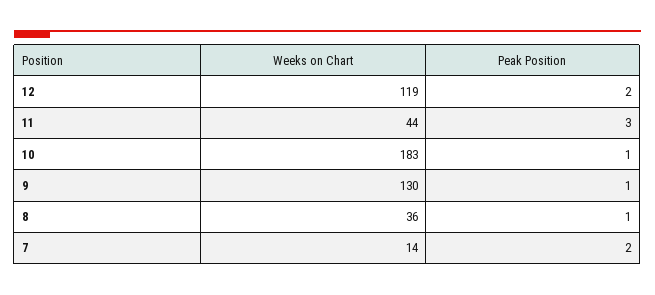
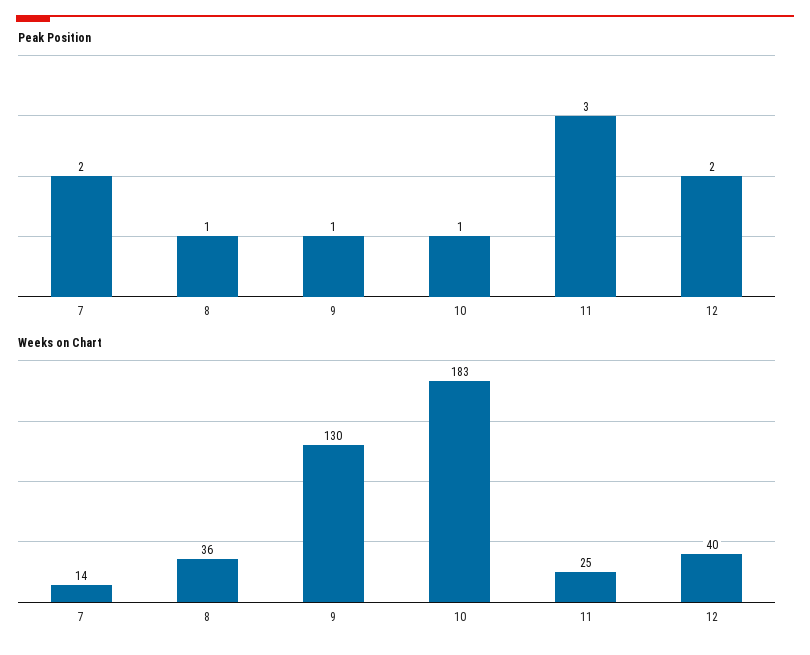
  {
    "Weeks on Chart": {
-     "12": 119,
+     "12": 40,
-     "11": 44,
+     "11": 25,
      "10": 183,
      "9": 130,
      "8": 36,
      "7": 14
    },
    "Peak Position": {
      "12": 2,
      "11": 3,
      "10": 1,
      "9": 1,
      "8": 1,
      "7": 2
    }
  }

